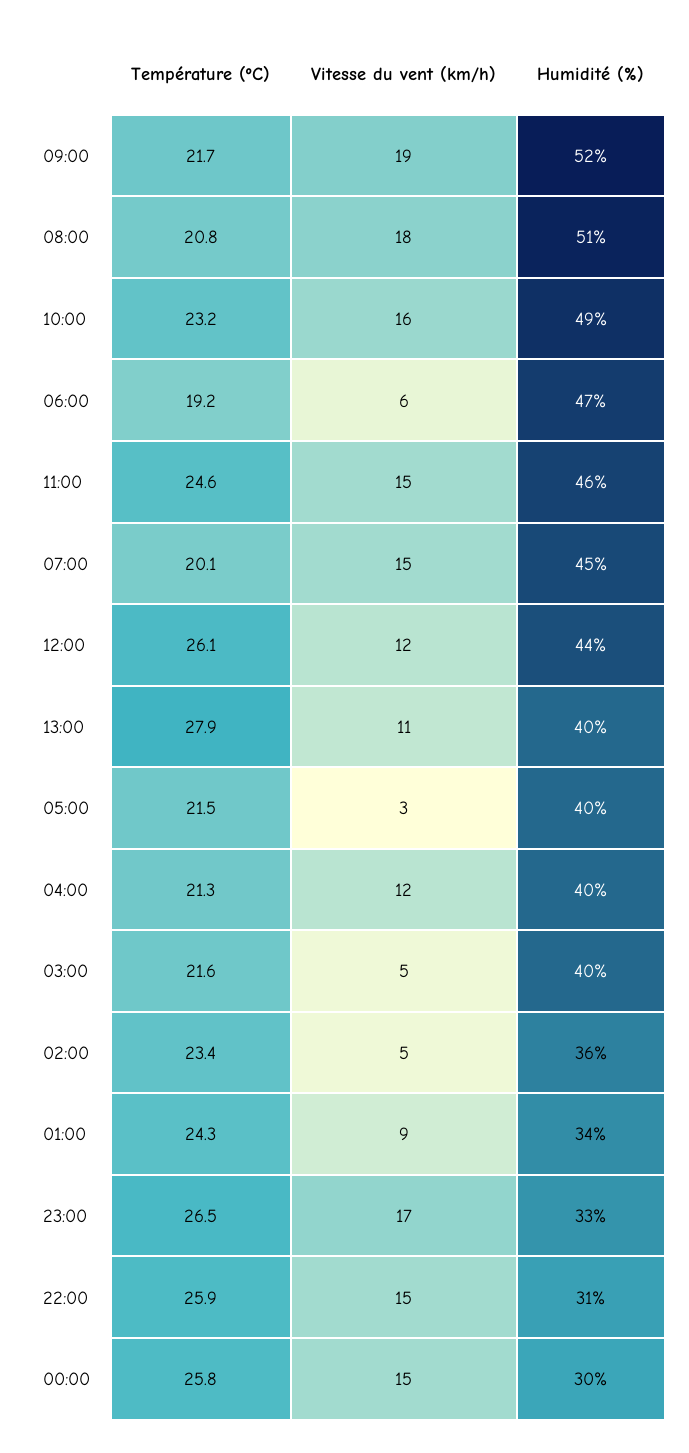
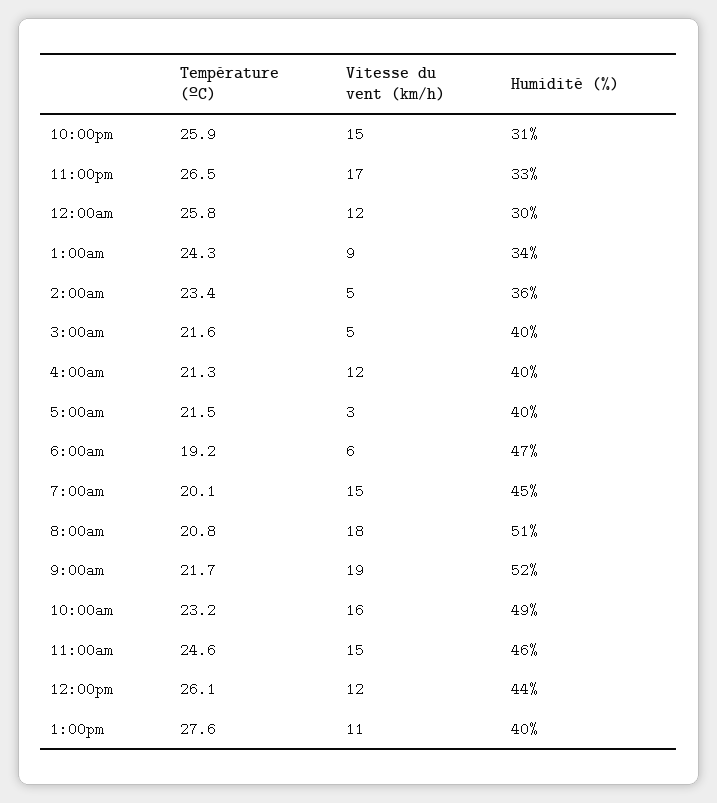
  {
    "Température (ºC)": {
      "09:00": 21.7,
      "08:00": 20.8,
      "10:00": 23.2,
      "06:00": 19.2,
      "11:00": 24.6,
      "07:00": 20.1,
      "12:00": 26.1,
-     "13:00": 27.9,
+     "13:00": 27.6,
      "05:00": 21.5,
      "04:00": 21.3,
      "03:00": 21.6,
      "02:00": 23.4,
      "01:00": 24.3,
      "23:00": 26.5,
      "22:00": 25.9,
      "00:00": 25.8
    },
    "Vitesse du vent (km/h)": {
      "09:00": 19,
      "08:00": 18,
      "10:00": 16,
      "06:00": 6,
      "11:00": 15,
      "07:00": 15,
      "12:00": 12,
      "13:00": 11,
      "05:00": 3,
      "04:00": 12,
      "03:00": 5,
      "02:00": 5,
      "01:00": 9,
      "23:00": 17,
      "22:00": 15,
-     "00:00": 15
+     "00:00": 12
    },
    "Humidité (%)": {
      "09:00": 52,
      "08:00": 51,
      "10:00": 49,
      "06:00": 47,
      "11:00": 46,
      "07:00": 45,
      "12:00": 44,
      "13:00": 40,
      "05:00": 40,
      "04:00": 40,
      "03:00": 40,
      "02:00": 36,
      "01:00": 34,
      "23:00": 33,
      "22:00": 31,
      "00:00": 30
    }
  }

